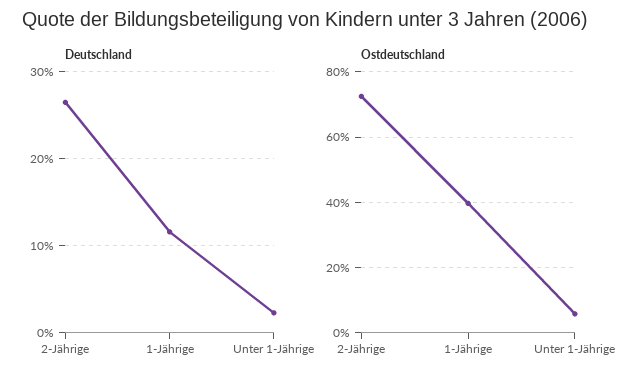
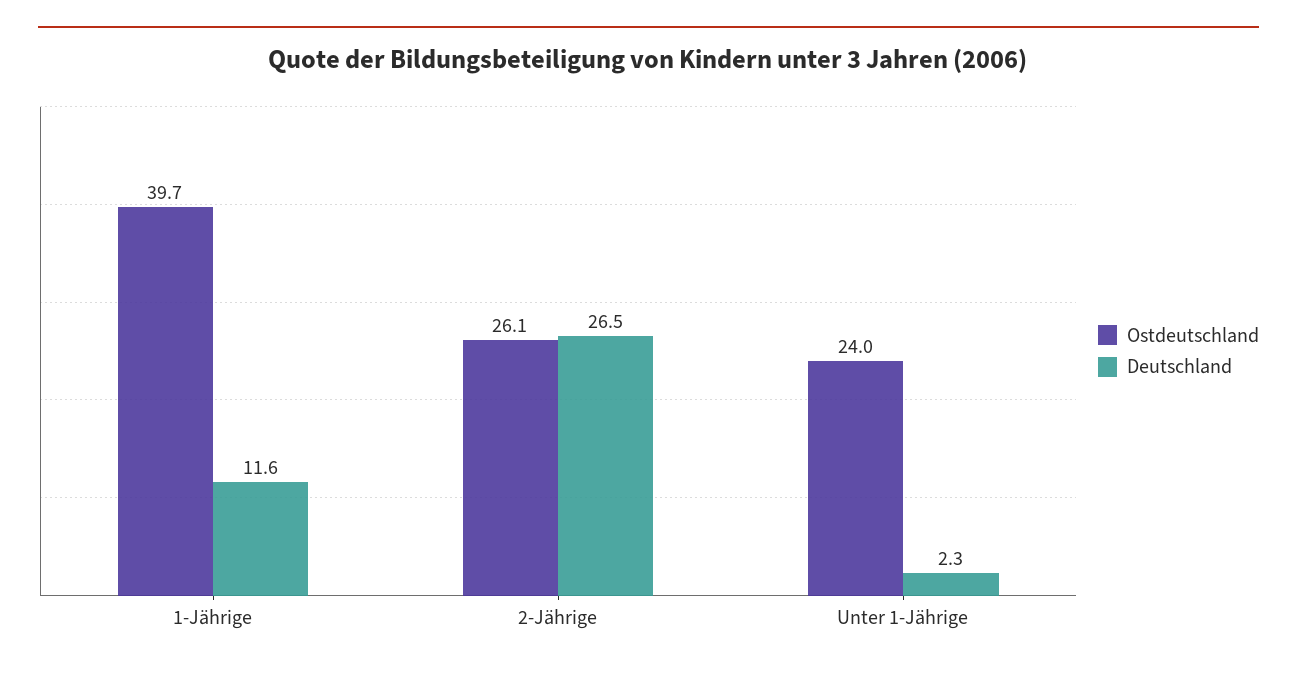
  {
    "Deutschland": {
      "2-Jährige": 26.5,
      "1-Jährige": 11.6,
      "Unter 1-Jährige": 2.3
    },
    "Ostdeutschland": {
-     "2-Jährige": 72,
+     "2-Jährige": 26.1,
      "1-Jährige": 39.7,
-     "Unter 1-Jährige": 6
+     "Unter 1-Jährige": 24
    }
  }

